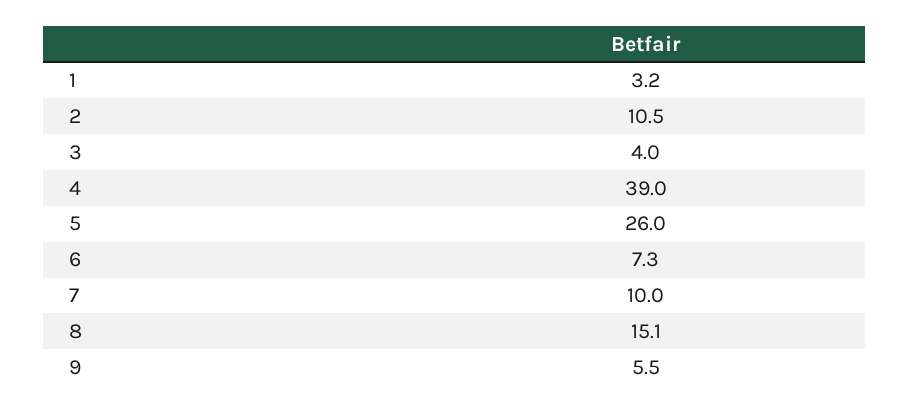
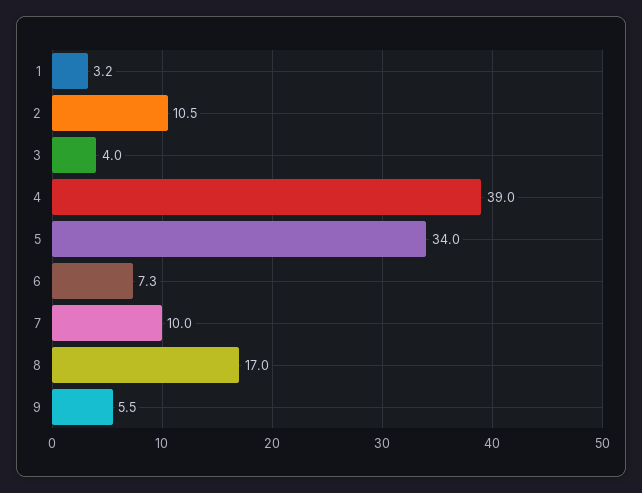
  {
    "1": 3.2,
    "2": 10.5,
    "3": 4,
    "4": 39,
-   "5": 26,
+   "5": 34,
    "6": 7.3,
    "7": 10,
-   "8": 15.1,
+   "8": 17,
    "9": 5.5
  }

